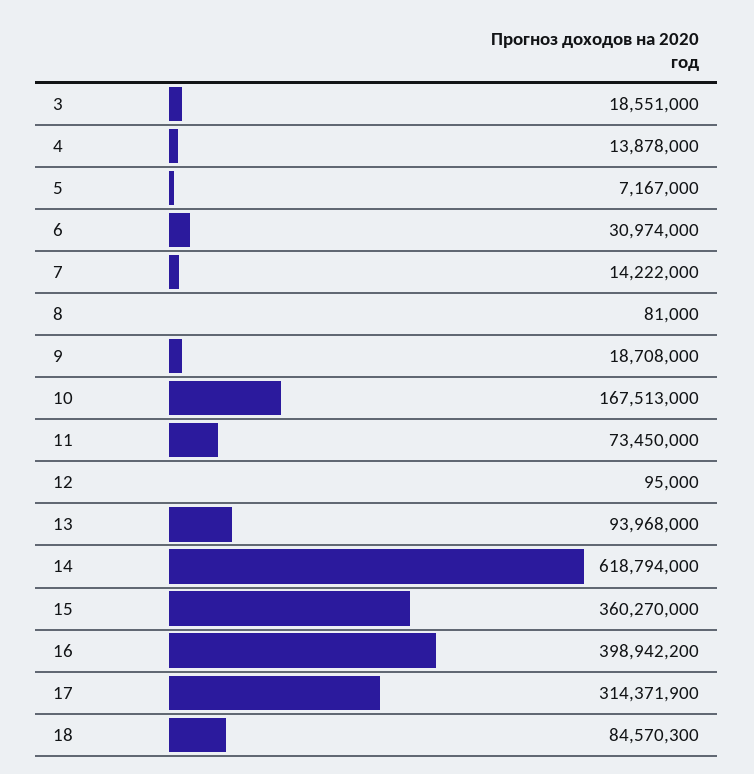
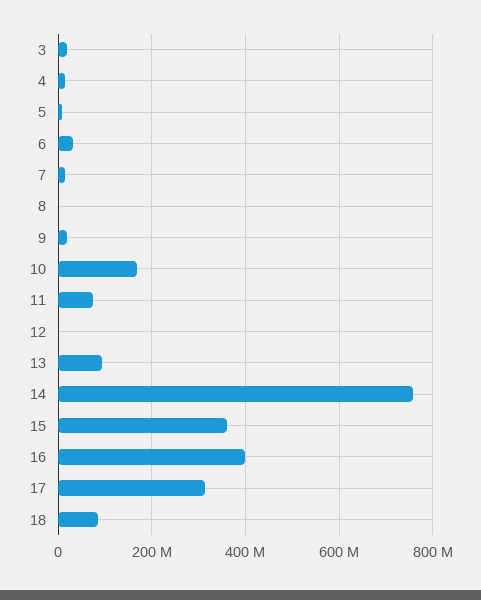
  {
    "3": 18551000,
    "4": 13878000,
    "5": 7167000,
    "6": 30974000,
    "7": 14222000,
    "8": 81000,
    "9": 18708000,
    "10": 167513000,
    "11": 73450000,
    "12": 95000,
    "13": 93968000,
-   "14": 618794000,
+   "14": 760000000,
    "15": 360270000,
    "16": 398942200,
    "17": 314371900,
    "18": 84570300
  }

